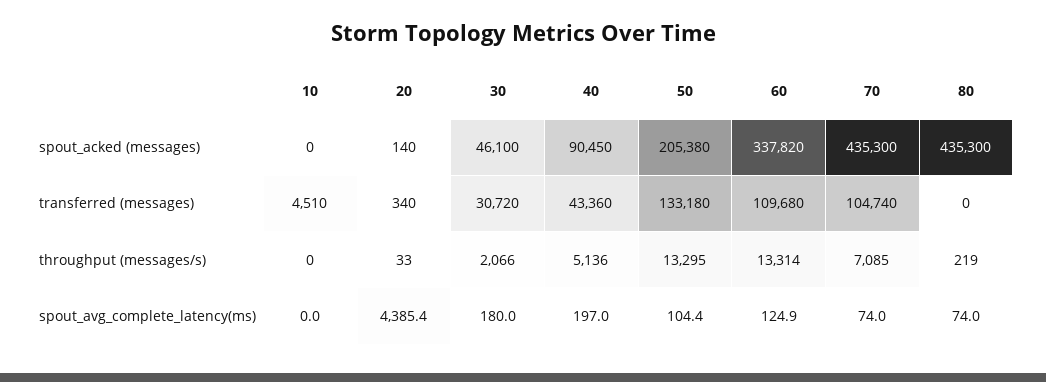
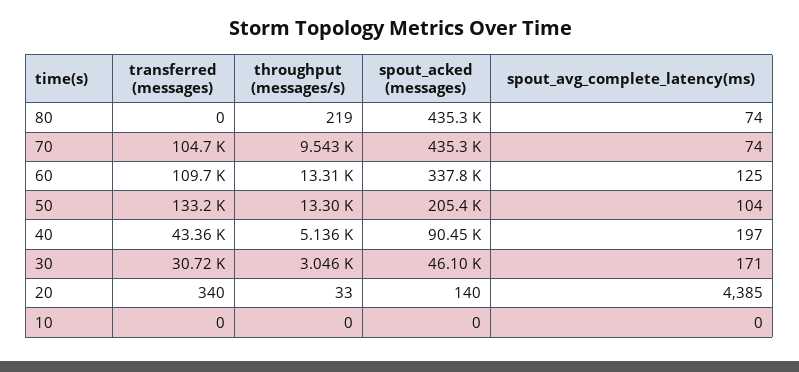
  {
    "10": {
      "spout_acked (messages)": 0,
-     "transferred (messages)": 4510,
+     "transferred (messages)": 0,
      "throughput (messages/s)": 0,
      "spout_avg_complete_latency(ms)": 0
    },
    "20": {
      "spout_acked (messages)": 140,
      "transferred (messages)": 340,
      "throughput (messages/s)": 33,
      "spout_avg_complete_latency(ms)": 4385.4
    },
    "30": {
      "spout_acked (messages)": 46100,
      "transferred (messages)": 30720,
-     "throughput (messages/s)": 2066,
+     "throughput (messages/s)": 3046,
-     "spout_avg_complete_latency(ms)": 180
+     "spout_avg_complete_latency(ms)": 171
    },
    "40": {
      "spout_acked (messages)": 90450,
      "transferred (messages)": 43360,
      "throughput (messages/s)": 5136,
      "spout_avg_complete_latency(ms)": 197
    },
    "50": {
      "spout_acked (messages)": 205380,
      "transferred (messages)": 133180,
      "throughput (messages/s)": 13295,
      "spout_avg_complete_latency(ms)": 104.4
    },
    "60": {
      "spout_acked (messages)": 337820,
      "transferred (messages)": 109680,
      "throughput (messages/s)": 13314,
      "spout_avg_complete_latency(ms)": 124.9
    },
    "70": {
      "spout_acked (messages)": 435300,
      "transferred (messages)": 104740,
-     "throughput (messages/s)": 7085,
+     "throughput (messages/s)": 9543,
      "spout_avg_complete_latency(ms)": 74
    },
    "80": {
      "spout_acked (messages)": 435300,
      "transferred (messages)": 0,
      "throughput (messages/s)": 219,
      "spout_avg_complete_latency(ms)": 74
    }
  }

